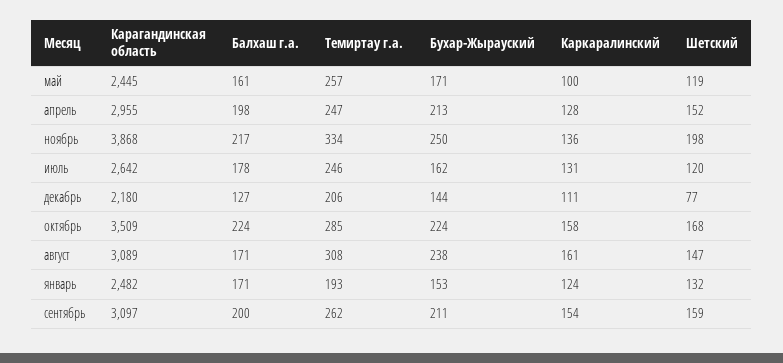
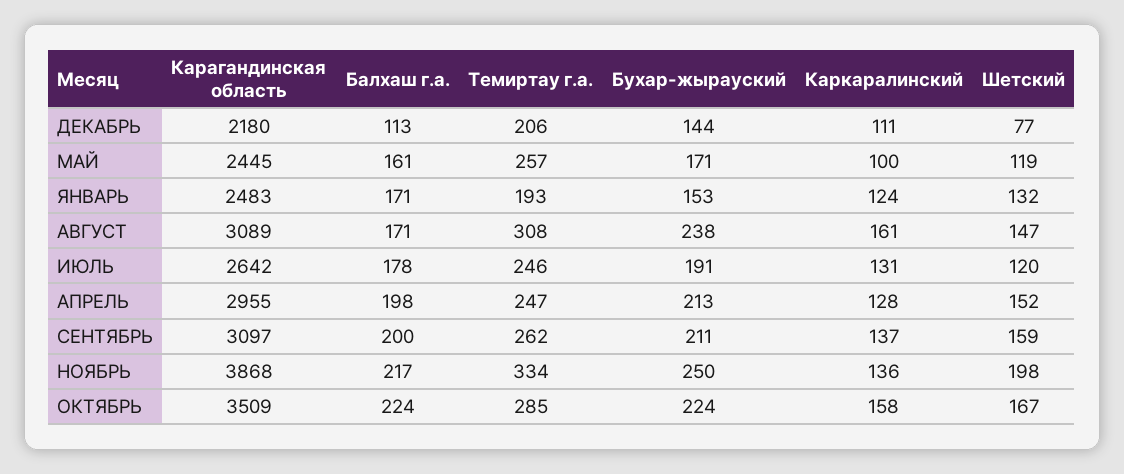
  {
    "Карагандинская область": {
      "май": 2445,
      "апрель": 2955,
      "ноябрь": 3868,
      "июль": 2642,
      "декабрь": 2180,
      "октябрь": 3509,
      "август": 3089,
-     "январь": 2482,
+     "январь": 2483,
      "сентябрь": 3097
    },
    "Балхаш г.а.": {
      "май": 161,
      "апрель": 198,
      "ноябрь": 217,
      "июль": 178,
-     "декабрь": 127,
+     "декабрь": 113,
      "октябрь": 224,
      "август": 171,
      "январь": 171,
      "сентябрь": 200
    },
    "Темиртау г.а.": {
      "май": 257,
      "апрель": 247,
      "ноябрь": 334,
      "июль": 246,
      "декабрь": 206,
      "октябрь": 285,
      "август": 308,
      "январь": 193,
      "сентябрь": 262
    },
    "Бухар-Жырауский": {
      "май": 171,
      "апрель": 213,
      "ноябрь": 250,
-     "июль": 162,
+     "июль": 191,
      "декабрь": 144,
      "октябрь": 224,
      "август": 238,
      "январь": 153,
      "сентябрь": 211
    },
    "Каркаралинский": {
      "май": 100,
      "апрель": 128,
      "ноябрь": 136,
      "июль": 131,
      "декабрь": 111,
      "октябрь": 158,
      "август": 161,
      "январь": 124,
-     "сентябрь": 154
+     "сентябрь": 137
    },
    "Шетский": {
      "май": 119,
      "апрель": 152,
      "ноябрь": 198,
      "июль": 120,
      "декабрь": 77,
-     "октябрь": 168,
+     "октябрь": 167,
      "август": 147,
      "январь": 132,
      "сентябрь": 159
    }
  }

